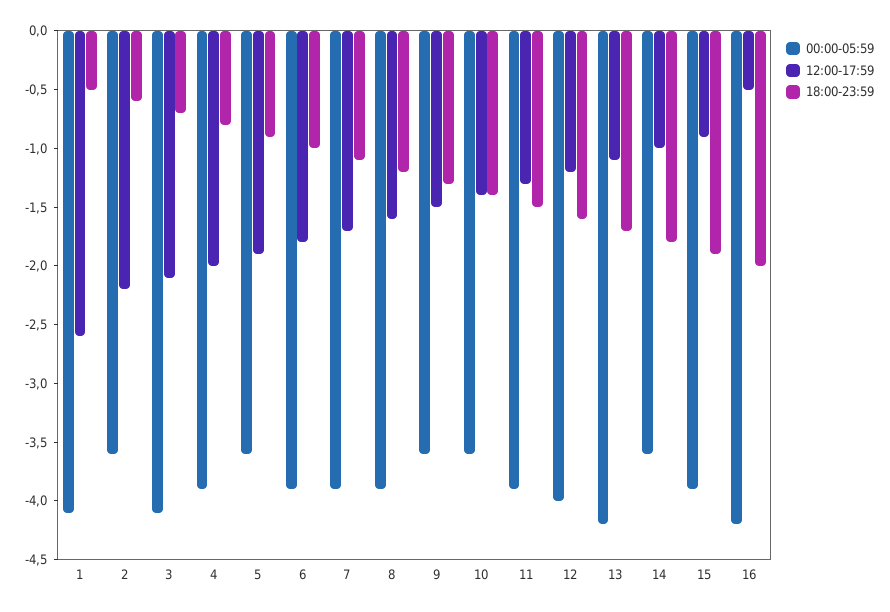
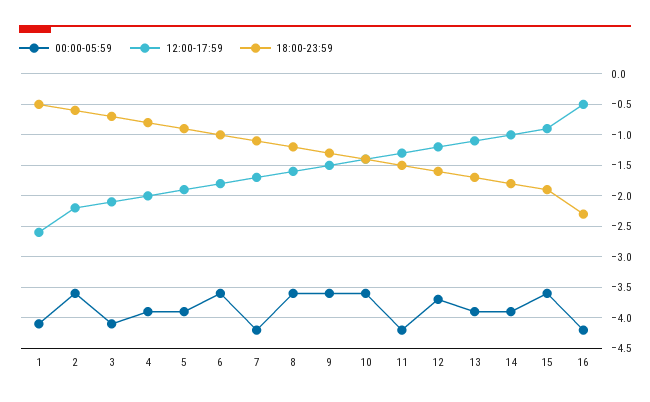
  {
    "00:00-05:59": {
      "1": -4.1,
      "2": -3.6,
      "3": -4.1,
      "4": -3.9,
-     "5": -3.6,
+     "5": -3.9,
-     "6": -3.9,
+     "6": -3.6,
-     "7": -3.9,
+     "7": -4.2,
-     "8": -3.9,
+     "8": -3.6,
      "9": -3.6,
      "10": -3.6,
-     "11": -3.9,
+     "11": -4.2,
-     "12": -4,
+     "12": -3.7,
-     "13": -4.2,
+     "13": -3.9,
-     "14": -3.6,
+     "14": -3.9,
-     "15": -3.9,
+     "15": -3.6,
      "16": -4.2
    },
    "12:00-17:59": {
      "1": -2.6,
      "2": -2.2,
      "3": -2.1,
      "4": -2,
      "5": -1.9,
      "6": -1.8,
      "7": -1.7,
      "8": -1.6,
      "9": -1.5,
      "10": -1.4,
      "11": -1.3,
      "12": -1.2,
      "13": -1.1,
      "14": -1,
      "15": -0.9,
      "16": -0.5
    },
    "18:00-23:59": {
      "1": -0.5,
      "2": -0.6,
      "3": -0.7,
      "4": -0.8,
      "5": -0.9,
      "6": -1,
      "7": -1.1,
      "8": -1.2,
      "9": -1.3,
      "10": -1.4,
      "11": -1.5,
      "12": -1.6,
      "13": -1.7,
      "14": -1.8,
      "15": -1.9,
-     "16": -2
+     "16": -2.3
    }
  }

